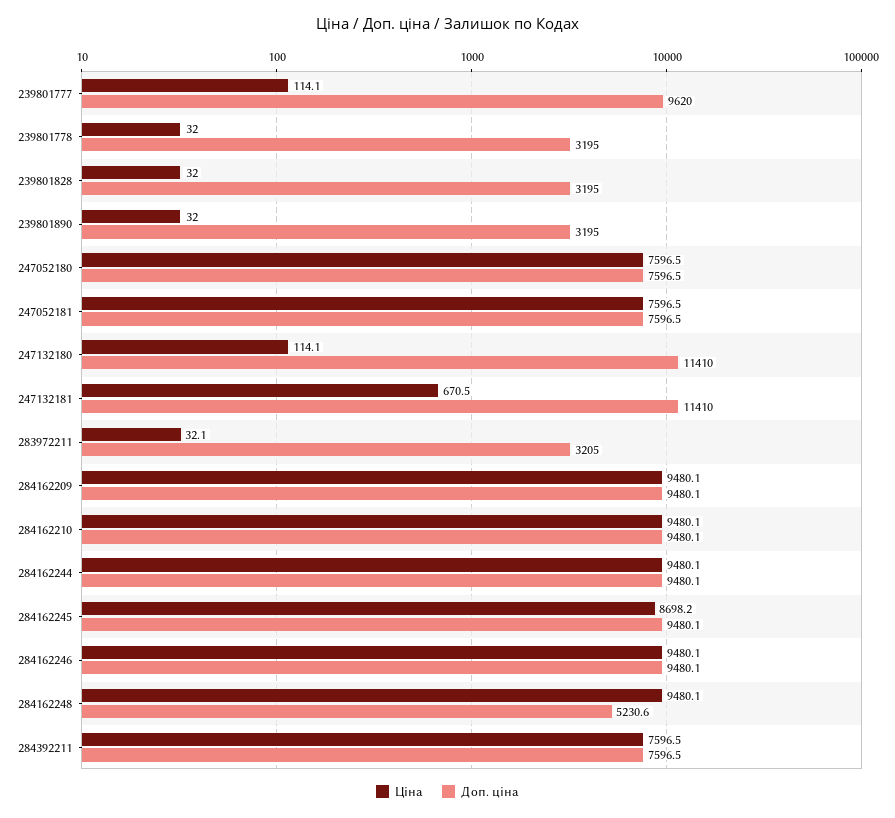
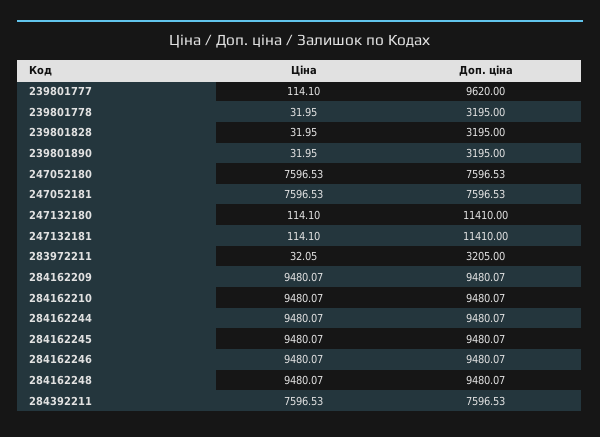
  {
    "Ціна": {
      "239801777": 114.1,
      "239801778": 31.95,
      "239801828": 31.95,
      "239801890": 31.95,
      "247052180": 7596.53,
      "247052181": 7596.53,
      "247132180": 114.1,
-     "247132181": 670.5,
+     "247132181": 114.1,
      "283972211": 32.05,
      "284162209": 9480.07,
      "284162210": 9480.07,
      "284162244": 9480.07,
-     "284162245": 8698.2,
+     "284162245": 9480.07,
      "284162246": 9480.07,
      "284162248": 9480.07,
      "284392211": 7596.53
    },
    "Доп. ціна": {
      "239801777": 9620,
      "239801778": 3195,
      "239801828": 3195,
      "239801890": 3195,
      "247052180": 7596.53,
      "247052181": 7596.53,
      "247132180": 11410,
      "247132181": 11410,
      "283972211": 3205,
      "284162209": 9480.07,
      "284162210": 9480.07,
      "284162244": 9480.07,
      "284162245": 9480.07,
      "284162246": 9480.07,
-     "284162248": 5230.6,
+     "284162248": 9480.07,
      "284392211": 7596.53
    }
  }

